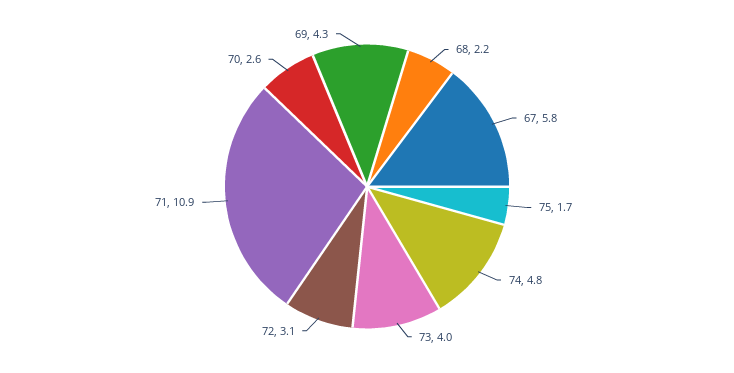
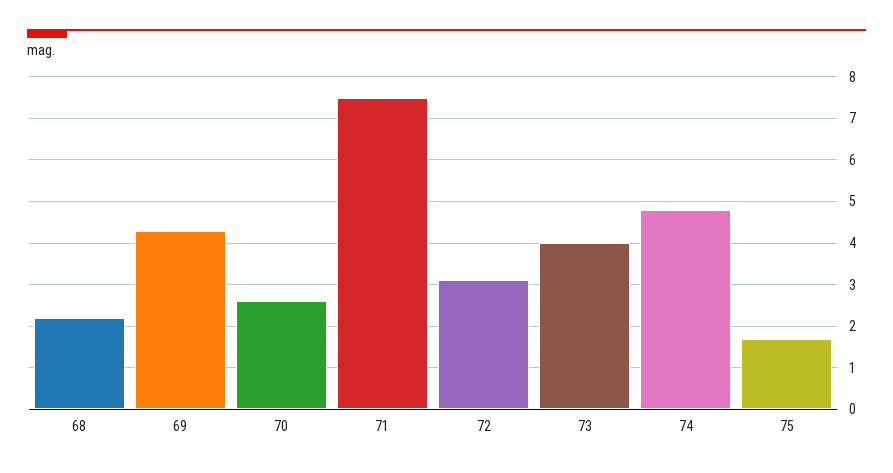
  {
    "68": 2.2,
-   "67": 5.8,
    "75": 1.7,
    "74": 4.8,
    "73": 4,
    "72": 3.1,
-   "71": 10.9,
+   "71": 7.5,
    "70": 2.6,
    "69": 4.3
  }

